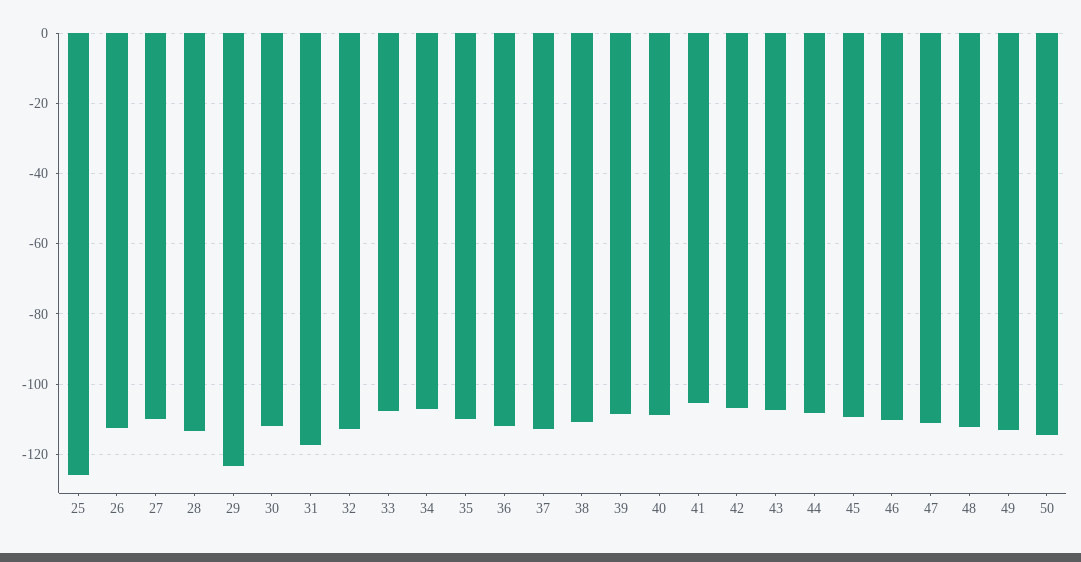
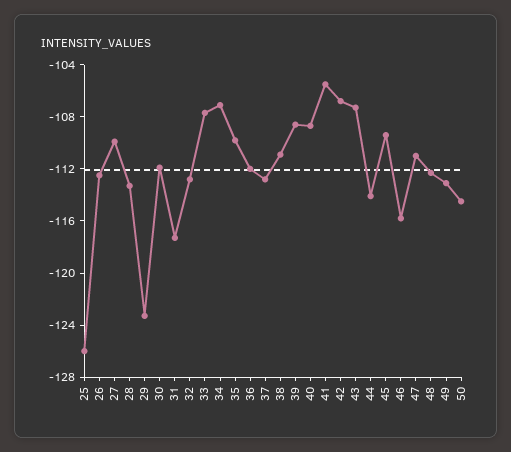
  {
    "25": -126,
    "26": -113,
    "27": -110,
    "28": -113,
    "29": -123,
    "30": -112,
    "31": -117,
    "32": -113,
    "33": -108,
    "34": -107,
    "35": -110,
    "36": -112,
    "37": -113,
    "38": -111,
    "39": -109,
    "40": -109,
    "41": -106,
    "42": -107,
    "43": -107,
-   "44": -108,
+   "44": -114,
    "45": -109,
-   "46": -110,
+   "46": -116,
    "47": -111,
    "48": -112,
    "49": -113,
    "50": -115
  }

